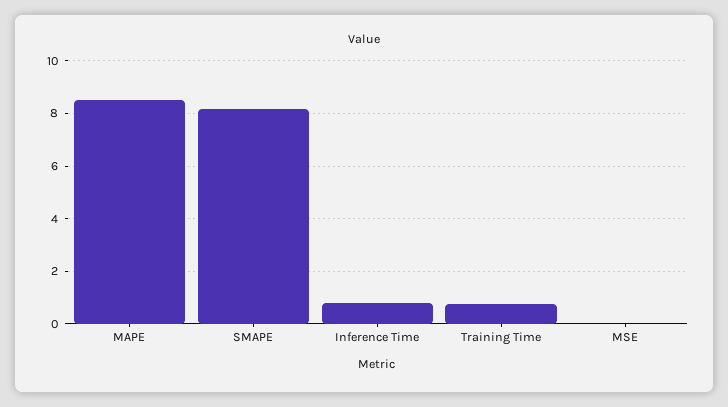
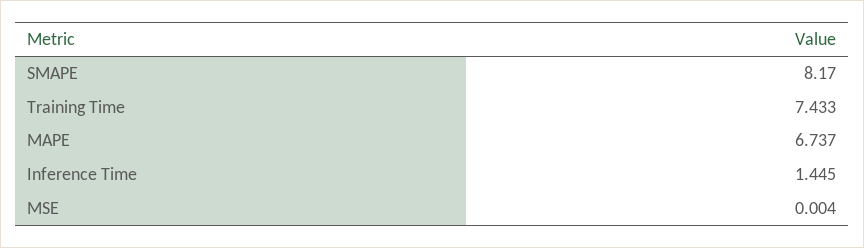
  {
-   "MAPE": 8.5,
+   "MAPE": 6.737,
    "SMAPE": 8.17,
-   "Inference Time": 0.75,
+   "Inference Time": 1.445,
-   "Training Time": 0.75,
+   "Training Time": 7.433,
    "MSE": 0.004
  }

